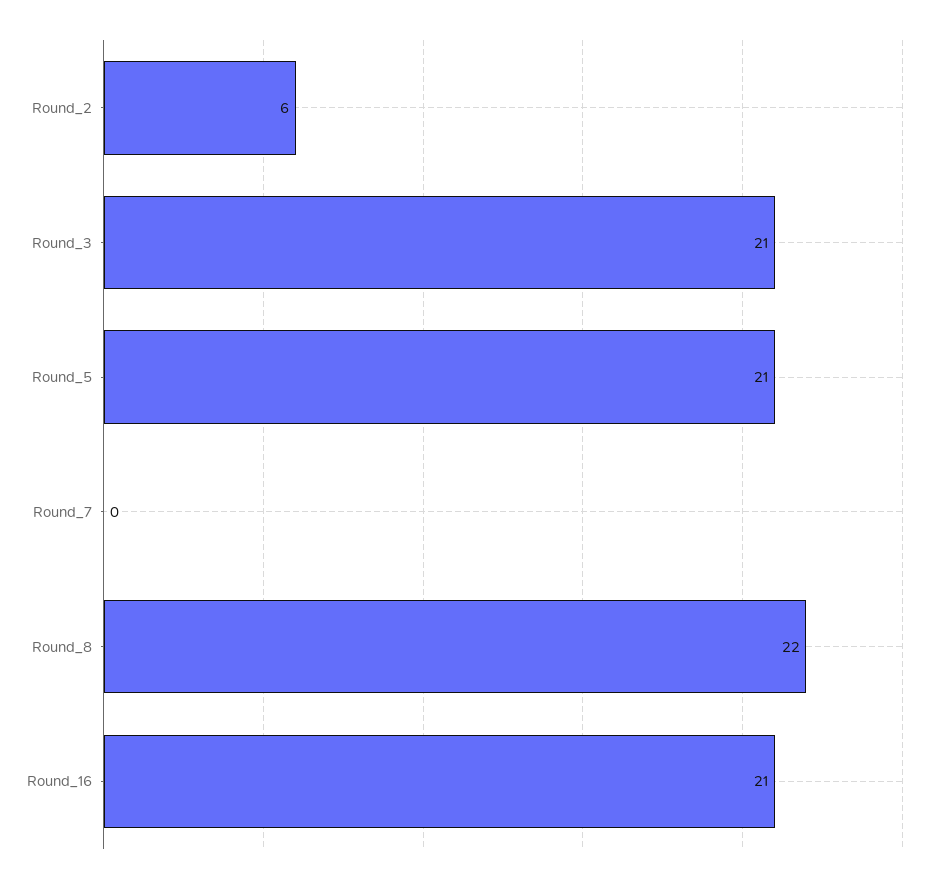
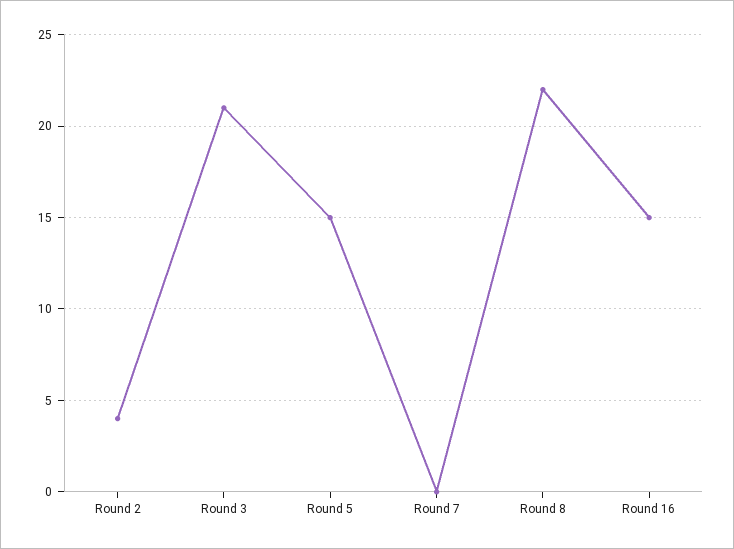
  {
-   "Round_2": 6,
+   "Round_2": 4,
    "Round_3": 21,
-   "Round_5": 21,
+   "Round_5": 15,
    "Round_7": 0,
    "Round_8": 22,
-   "Round_16": 21
+   "Round_16": 15
  }

